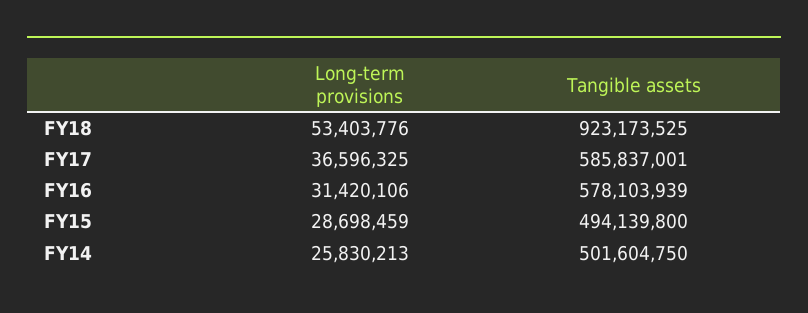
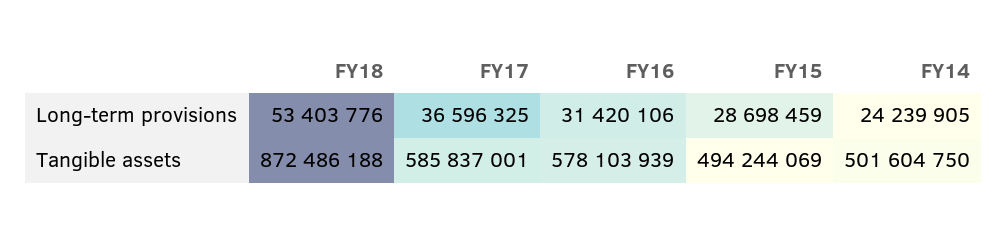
  {
    "Long-term provisions": {
      "FY18": 53403776,
      "FY17": 36596325,
      "FY16": 31420106,
      "FY15": 28698459,
-     "FY14": 25830213
+     "FY14": 24239905
    },
    "Tangible assets": {
-     "FY18": 923173525,
+     "FY18": 872486188,
      "FY17": 585837001,
      "FY16": 578103939,
-     "FY15": 494139800,
+     "FY15": 494244069,
      "FY14": 501604750
    }
  }

